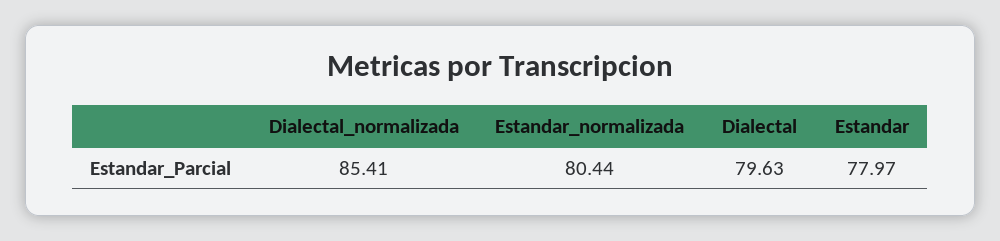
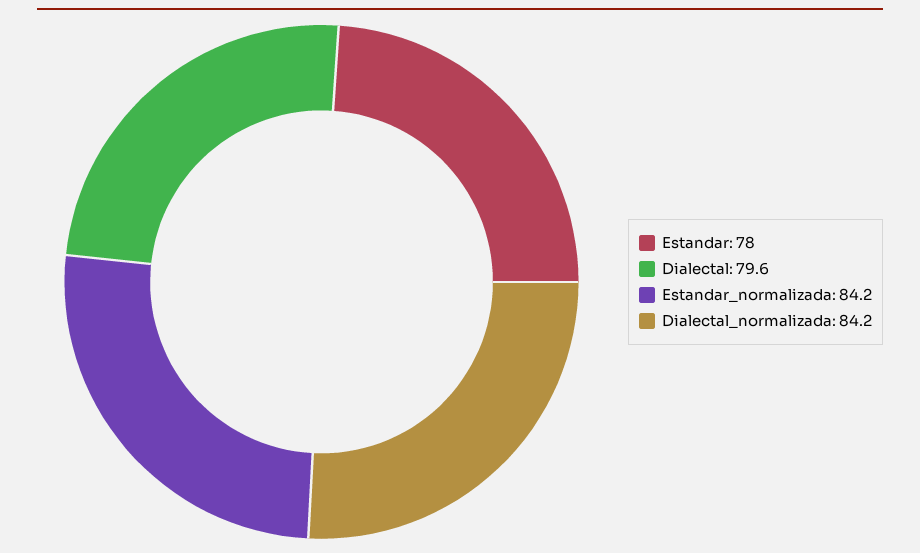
  {
-   "Dialectal_normalizada": 85.41,
+   "Dialectal_normalizada": 84.2,
-   "Estandar_normalizada": 80.44,
+   "Estandar_normalizada": 84.2,
    "Dialectal": 79.63,
    "Estandar": 77.97
  }

